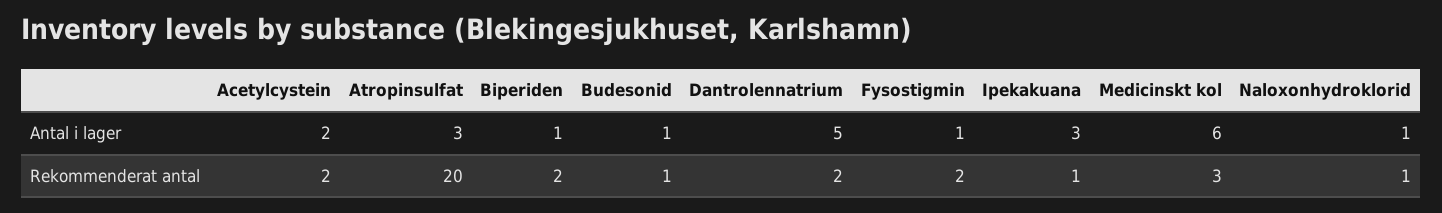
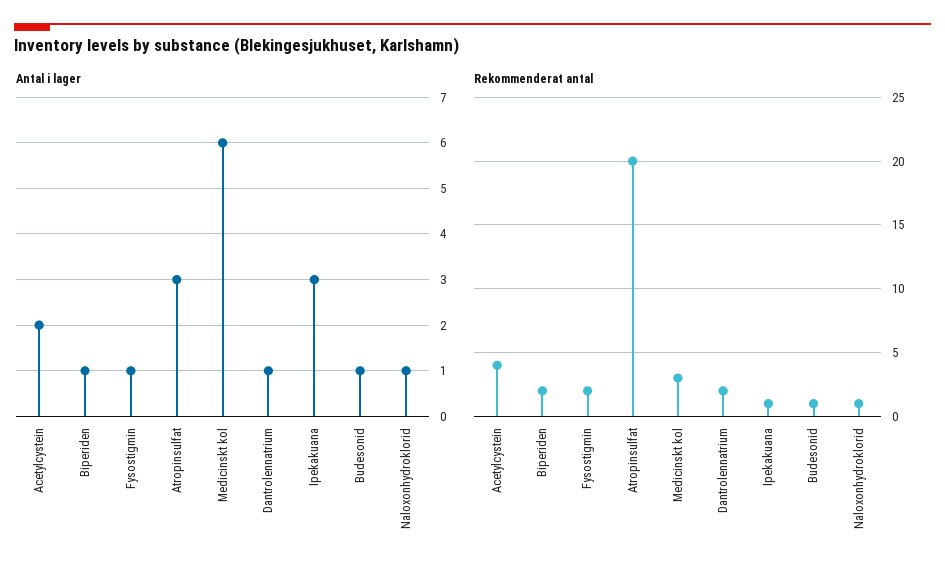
  {
    "Antal i lager": {
      "Acetylcystein": 2,
      "Atropinsulfat": 3,
      "Biperiden": 1,
      "Budesonid": 1,
-     "Dantrolennatrium": 5,
+     "Dantrolennatrium": 1,
      "Fysostigmin": 1,
      "Ipekakuana": 3,
      "Medicinskt kol": 6,
      "Naloxonhydroklorid": 1
    },
    "Rekommenderat antal": {
-     "Acetylcystein": 2,
+     "Acetylcystein": 4,
      "Atropinsulfat": 20,
      "Biperiden": 2,
      "Budesonid": 1,
      "Dantrolennatrium": 2,
      "Fysostigmin": 2,
      "Ipekakuana": 1,
      "Medicinskt kol": 3,
      "Naloxonhydroklorid": 1
    }
  }

